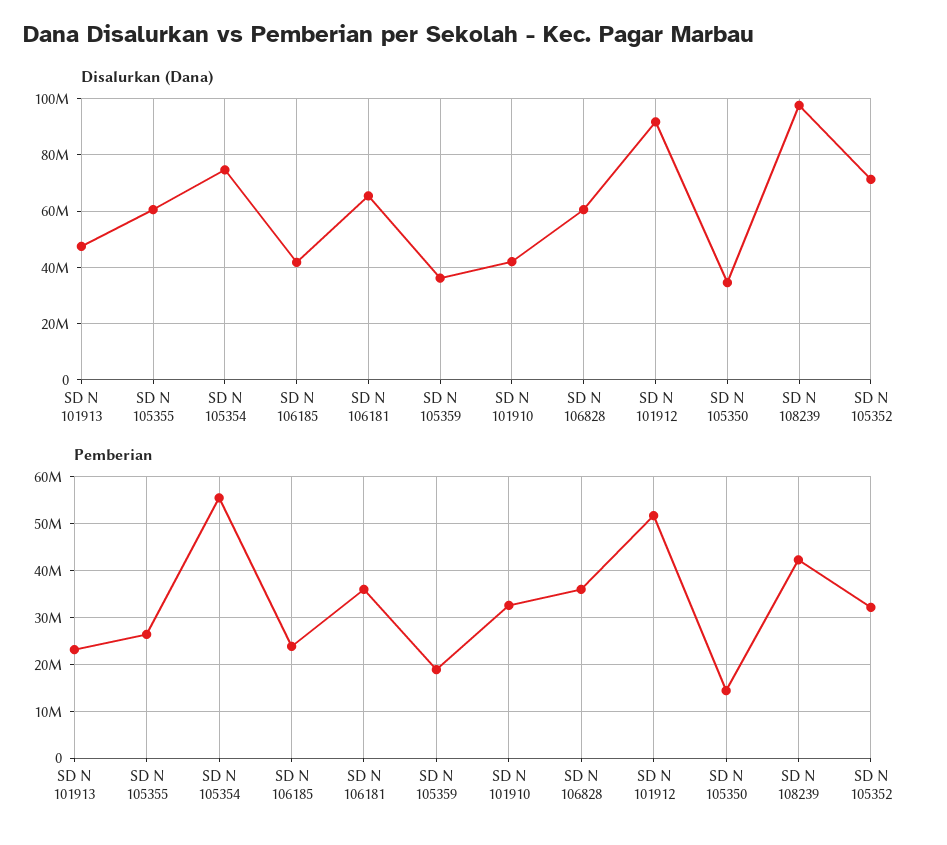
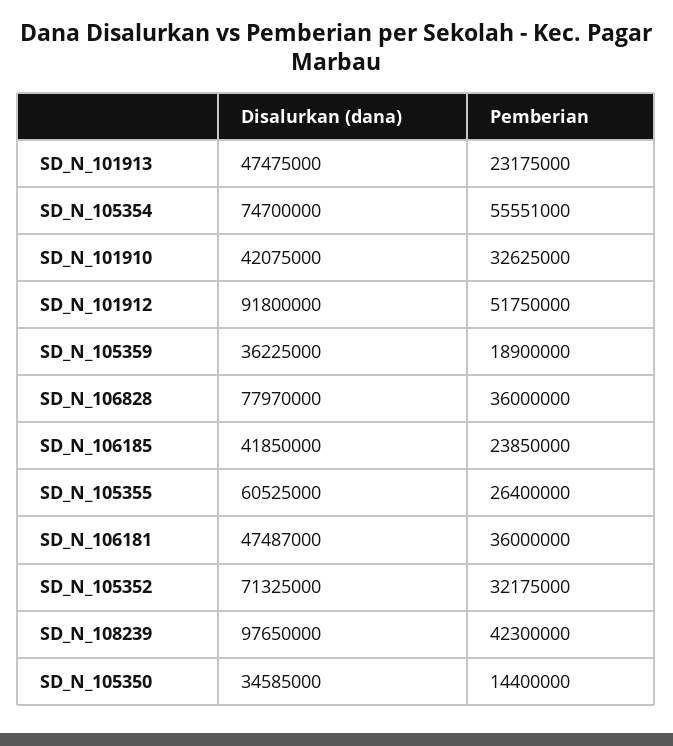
  {
    "Disalurkan (Dana)": {
      "SD N 101913": 47475000,
      "SD N 105355": 60525000,
      "SD N 105354": 74700000,
      "SD N 106185": 41850000,
-     "SD N 106181": 65000000,
+     "SD N 106181": 47487000,
      "SD N 105359": 36225000,
      "SD N 101910": 42075000,
-     "SD N 106828": 60000000,
+     "SD N 106828": 77970000,
      "SD N 101912": 91800000,
      "SD N 105350": 34585000,
      "SD N 108239": 97650000,
      "SD N 105352": 71325000
    },
    "Pemberian": {
      "SD N 101913": 23175000,
      "SD N 105355": 26400000,
      "SD N 105354": 55551000,
      "SD N 106185": 23850000,
      "SD N 106181": 36000000,
      "SD N 105359": 18900000,
      "SD N 101910": 32625000,
      "SD N 106828": 36000000,
      "SD N 101912": 51750000,
      "SD N 105350": 14400000,
      "SD N 108239": 42300000,
      "SD N 105352": 32175000
    }
  }

